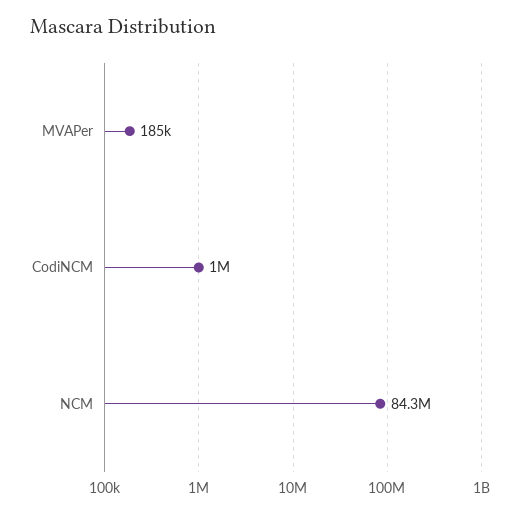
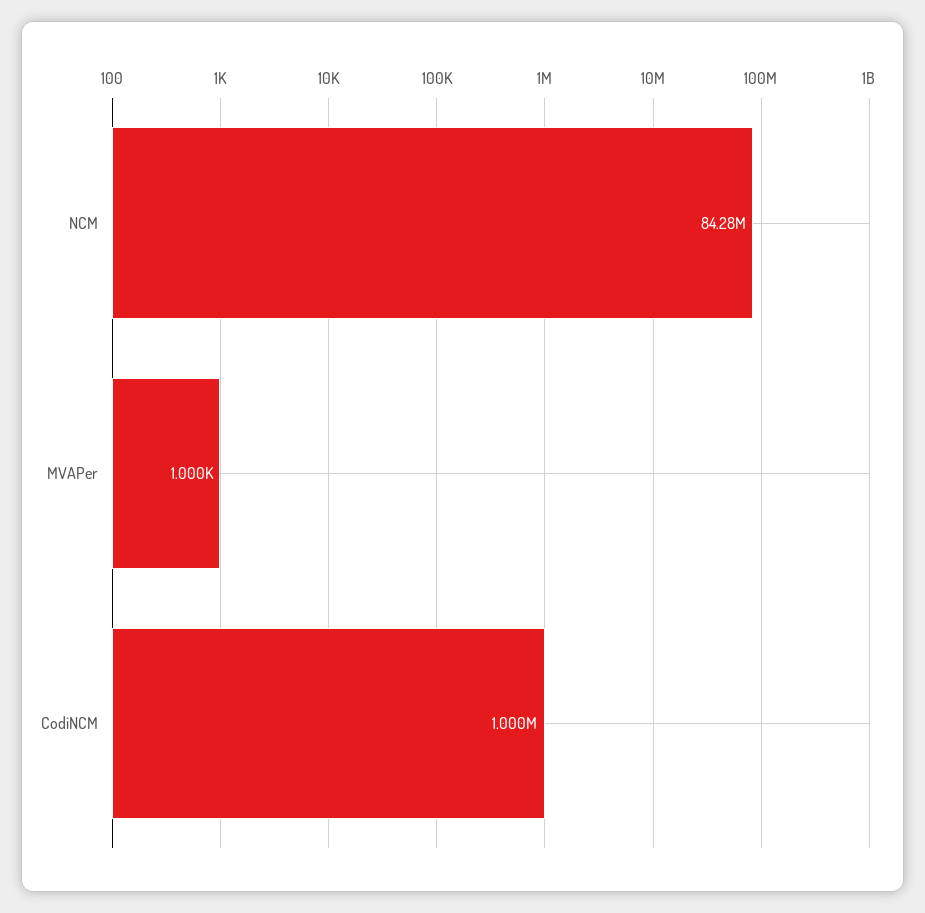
  {
-   "MVAPer": 185000,
+   "MVAPer": 1000,
    "CodiNCM": 1000000,
    "NCM": 84280000
  }

